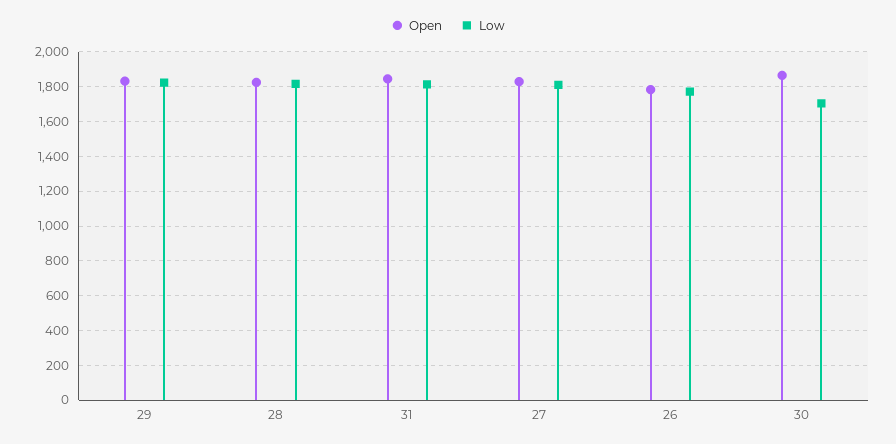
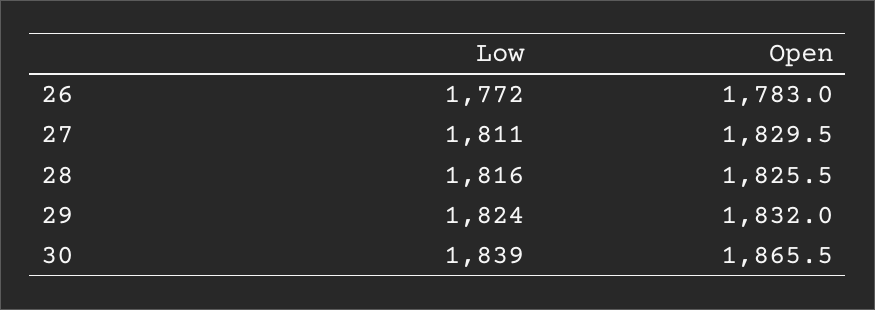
  {
    "Open": {
      "29": 1832,
      "28": 1825.5,
-     "31": 1850,
      "27": 1829.5,
      "26": 1783,
      "30": 1865.5
    },
    "Low": {
      "29": 1824,
      "28": 1816,
-     "31": 1800,
      "27": 1811,
      "26": 1772,
-     "30": 1700
+     "30": 1839
    }
  }

